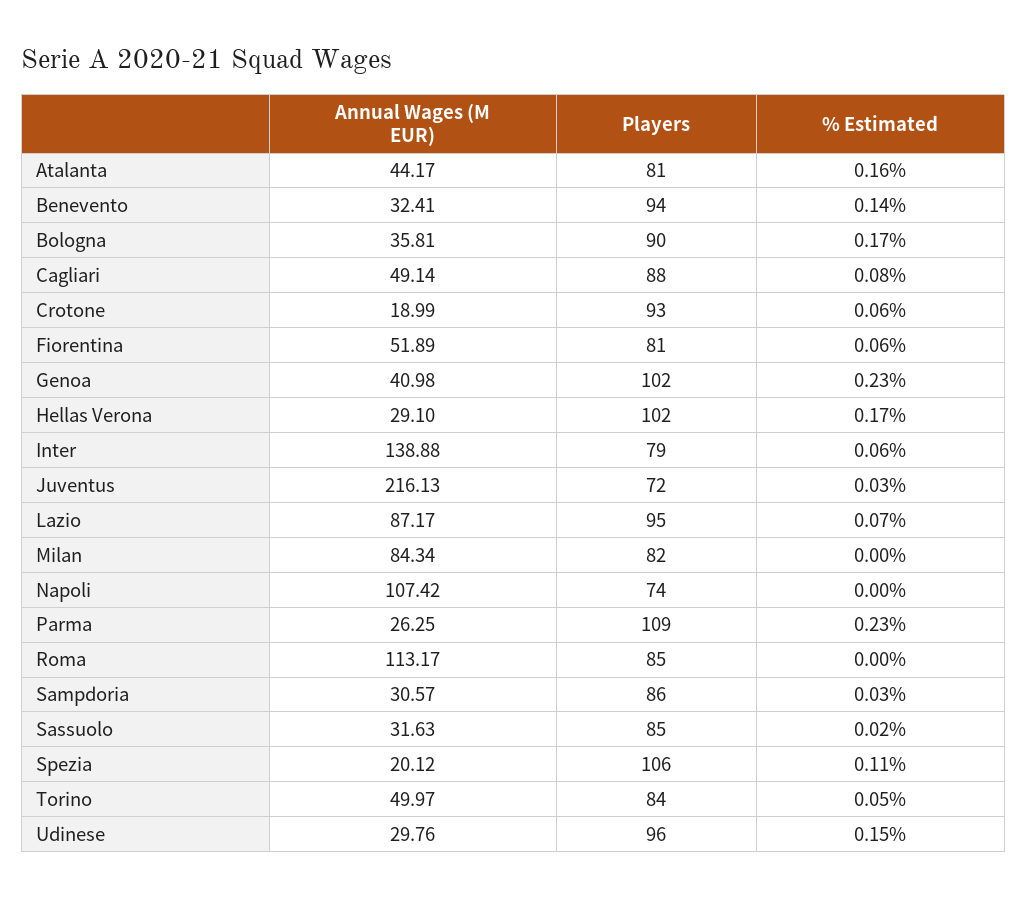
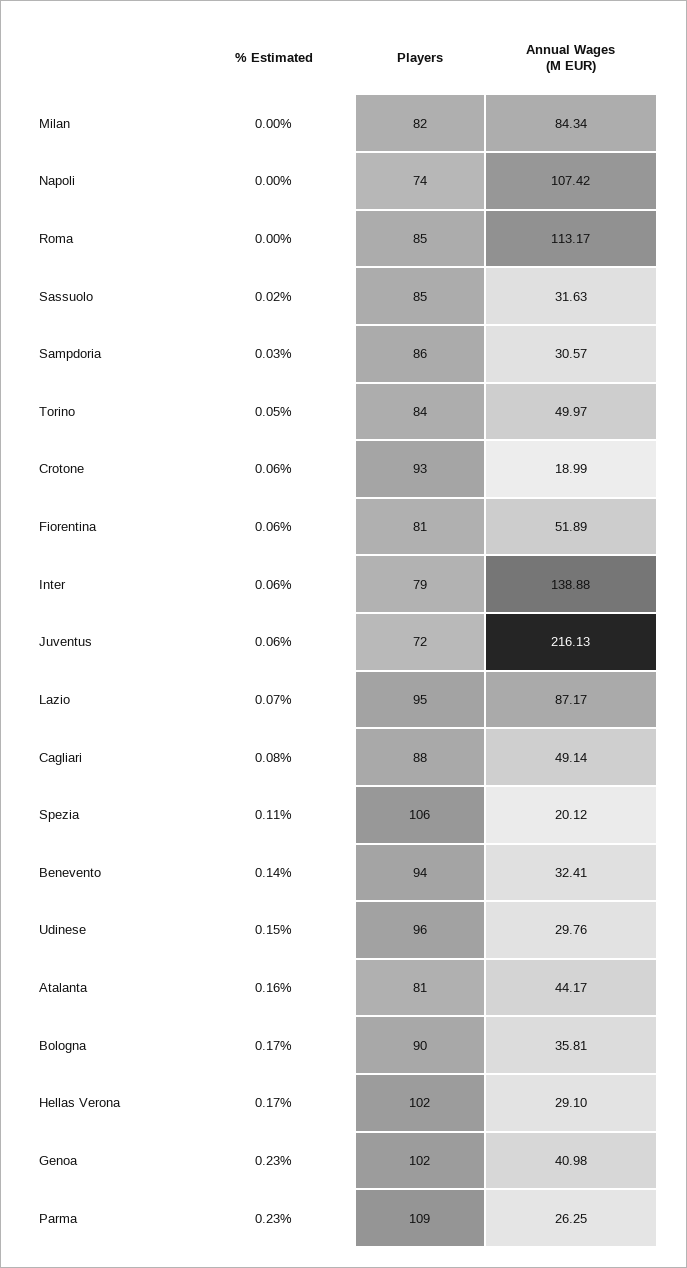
  {
    "Annual Wages (M EUR)": {
      "Atalanta": 44.17,
      "Benevento": 32.41,
      "Bologna": 35.81,
      "Cagliari": 49.14,
      "Crotone": 18.99,
      "Fiorentina": 51.89,
      "Genoa": 40.98,
      "Hellas Verona": 29.1,
      "Inter": 138.88,
      "Juventus": 216.13,
      "Lazio": 87.17,
      "Milan": 84.34,
      "Napoli": 107.42,
      "Parma": 26.25,
      "Roma": 113.17,
      "Sampdoria": 30.57,
      "Sassuolo": 31.63,
      "Spezia": 20.12,
      "Torino": 49.97,
      "Udinese": 29.76
    },
    "Players": {
      "Atalanta": 81,
      "Benevento": 94,
      "Bologna": 90,
      "Cagliari": 88,
      "Crotone": 93,
      "Fiorentina": 81,
      "Genoa": 102,
      "Hellas Verona": 102,
      "Inter": 79,
      "Juventus": 72,
      "Lazio": 95,
      "Milan": 82,
      "Napoli": 74,
      "Parma": 109,
      "Roma": 85,
      "Sampdoria": 86,
      "Sassuolo": 85,
      "Spezia": 106,
      "Torino": 84,
      "Udinese": 96
    },
    "% Estimated": {
      "Atalanta": 0.16,
      "Benevento": 0.14,
      "Bologna": 0.17,
      "Cagliari": 0.08,
      "Crotone": 0.06,
      "Fiorentina": 0.06,
      "Genoa": 0.23,
      "Hellas Verona": 0.17,
      "Inter": 0.06,
-     "Juventus": 0.03,
+     "Juventus": 0.06,
      "Lazio": 0.07,
      "Milan": 0,
      "Napoli": 0,
      "Parma": 0.23,
      "Roma": 0,
      "Sampdoria": 0.03,
      "Sassuolo": 0.02,
      "Spezia": 0.11,
      "Torino": 0.05,
      "Udinese": 0.15
    }
  }

